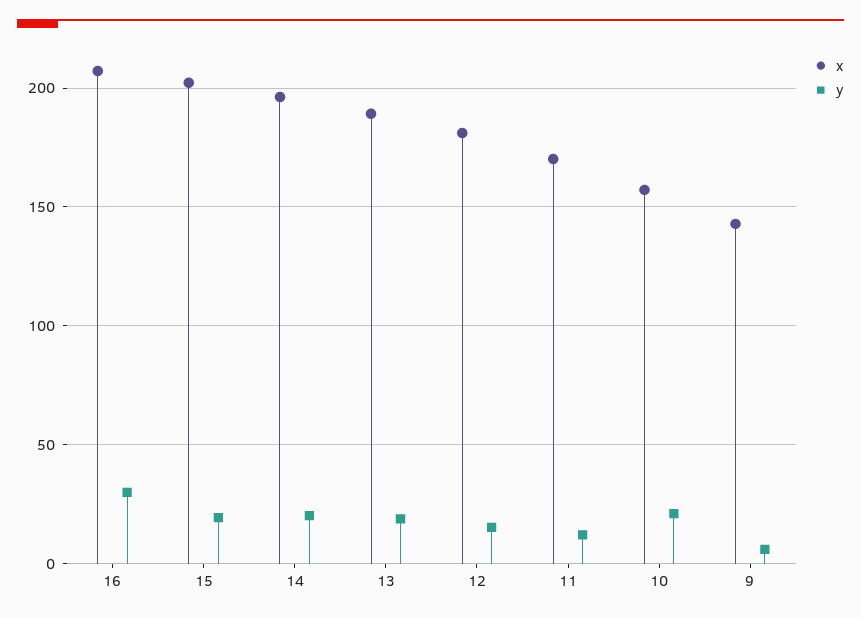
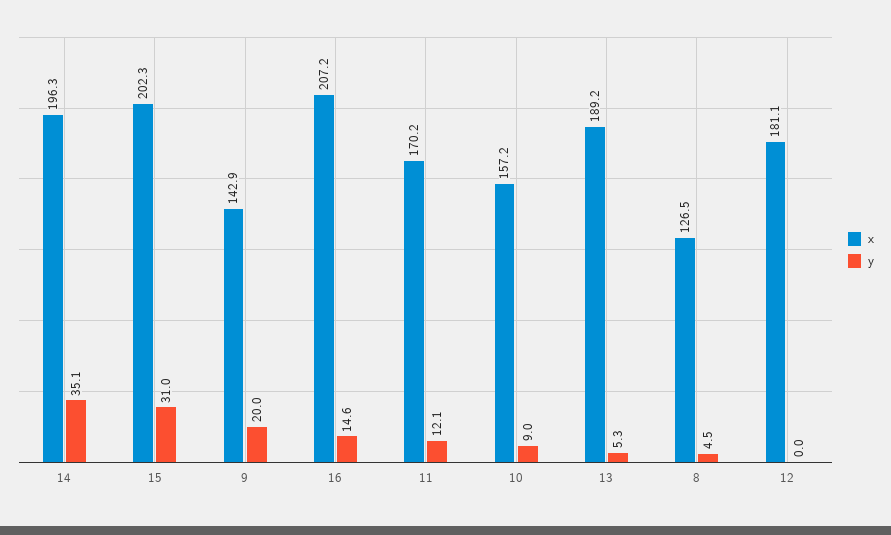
  {
    "x": {
      "16": 207.2,
      "15": 202.3,
      "14": 196.3,
      "13": 189.2,
      "12": 181.1,
      "11": 170.2,
      "10": 157.2,
-     "9": 142.9
+     "9": 142.9,
+     "8": 126.5
    },
    "y": {
-     "16": 30,
+     "16": 14.6,
-     "15": 20,
+     "15": 31,
-     "14": 20,
+     "14": 35.1,
-     "13": 20,
+     "13": 5.3,
-     "12": 15,
+     "12": 0,
      "11": 12.1,
-     "10": 20,
+     "10": 9,
-     "9": 5
+     "9": 20,
+     "8": 4.5
    }
  }

